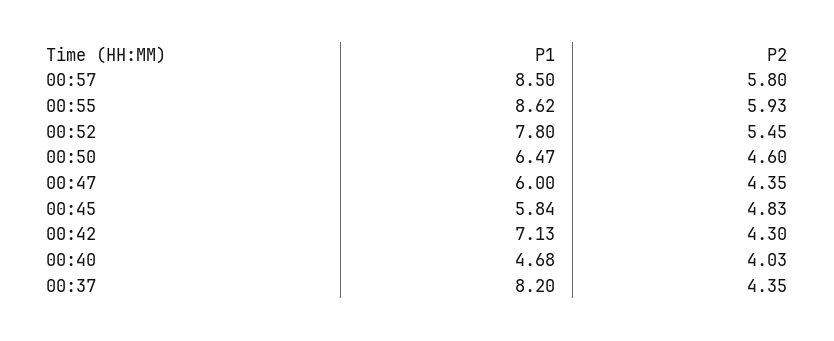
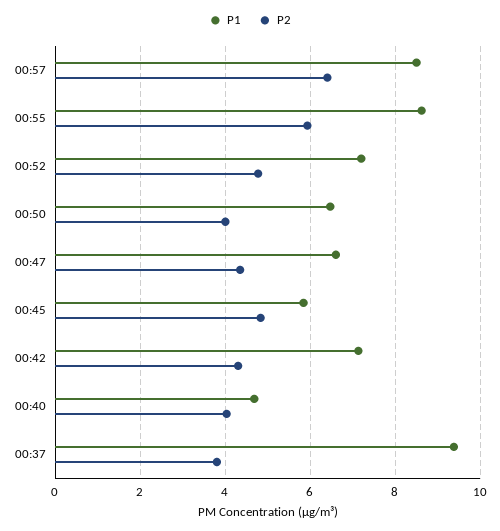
  {
    "P1": {
      "00:57": 8.5,
      "00:55": 8.62,
-     "00:52": 7.8,
+     "00:52": 7.2,
      "00:50": 6.47,
-     "00:47": 6,
+     "00:47": 6.6,
      "00:45": 5.84,
      "00:42": 7.13,
      "00:40": 4.68,
-     "00:37": 8.2
+     "00:37": 9.4
    },
    "P2": {
-     "00:57": 5.8,
+     "00:57": 6.4,
      "00:55": 5.93,
-     "00:52": 5.45,
+     "00:52": 4.8,
-     "00:50": 4.6,
+     "00:50": 4,
      "00:47": 4.35,
      "00:45": 4.83,
      "00:42": 4.3,
      "00:40": 4.03,
-     "00:37": 4.35
+     "00:37": 3.8
    }
  }

